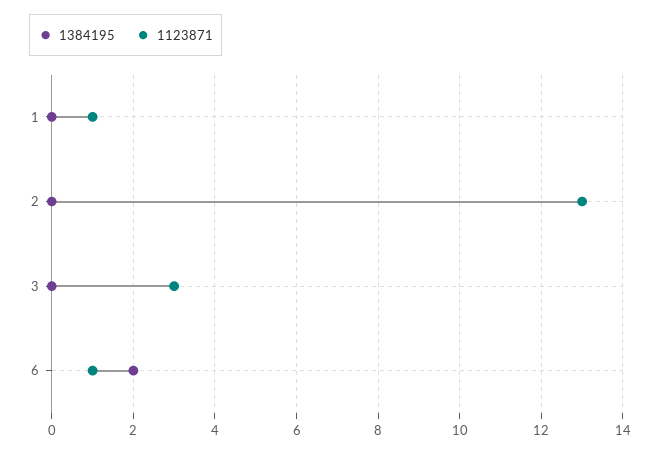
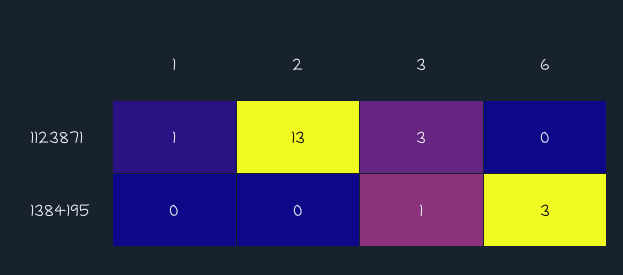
  {
    "1384195": {
      "1": 0,
      "2": 0,
-     "3": 0,
+     "3": 1,
-     "6": 2
+     "6": 3
    },
    "1123871": {
      "1": 1,
      "2": 13,
      "3": 3,
-     "6": 1
+     "6": 0
    }
  }

